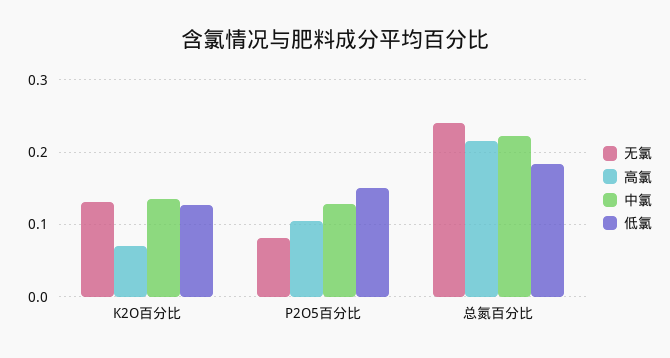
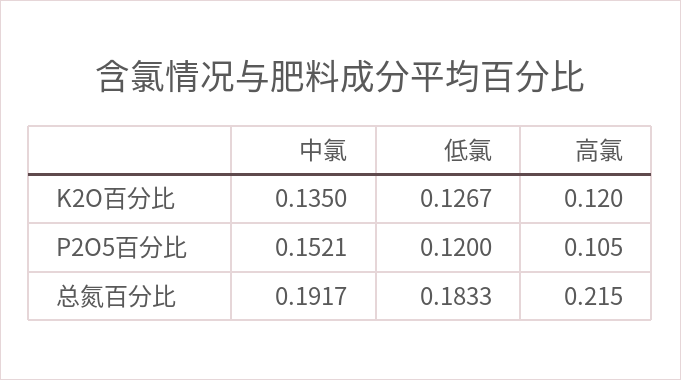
  {
-   "无氯": {
-     "K2O百分比": 0.13,
-     "P2O5百分比": 0.08,
-     "总氮百分比": 0.24
-   },
    "高氯": {
-     "K2O百分比": 0.07,
+     "K2O百分比": 0.12,
      "P2O5百分比": 0.105,
      "总氮百分比": 0.215
    },
    "中氯": {
      "K2O百分比": 0.135,
-     "P2O5百分比": 0.13,
+     "P2O5百分比": 0.1521,
-     "总氮百分比": 0.22
+     "总氮百分比": 0.1917
    },
    "低氯": {
      "K2O百分比": 0.1267,
-     "P2O5百分比": 0.15,
+     "P2O5百分比": 0.12,
      "总氮百分比": 0.1833
    }
  }

